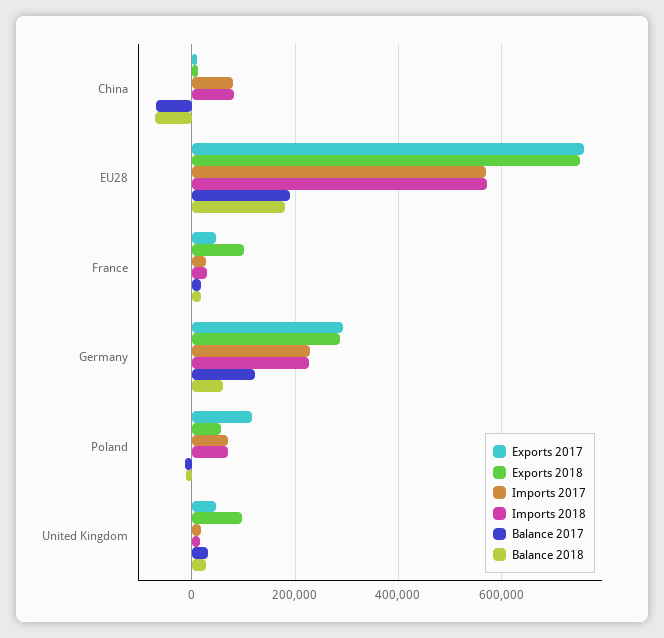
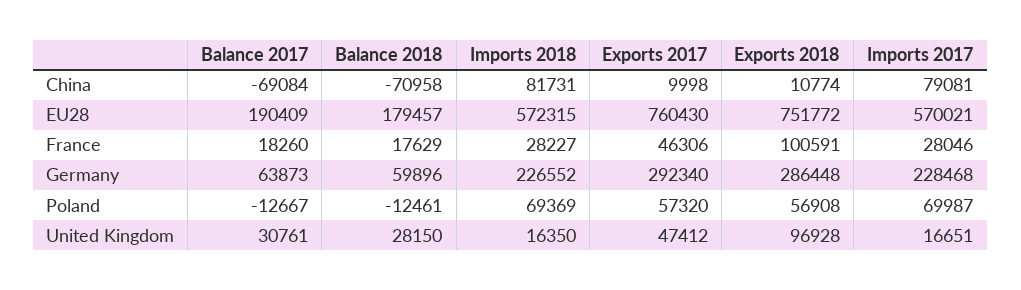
  {
    "Exports 2017": {
      "China": 9998,
      "EU28": 760430,
      "France": 46306,
      "Germany": 292340,
-     "Poland": 120000,
+     "Poland": 57320,
      "United Kingdom": 47412
    },
    "Exports 2018": {
      "China": 10774,
      "EU28": 751772,
      "France": 100591,
      "Germany": 286448,
      "Poland": 56908,
      "United Kingdom": 96928
    },
    "Imports 2017": {
      "China": 79081,
      "EU28": 570021,
      "France": 28046,
      "Germany": 228468,
      "Poland": 69987,
      "United Kingdom": 16651
    },
    "Imports 2018": {
      "China": 81731,
      "EU28": 572315,
      "France": 28227,
      "Germany": 226552,
      "Poland": 69369,
      "United Kingdom": 16350
    },
    "Balance 2017": {
      "China": -69084,
      "EU28": 190409,
      "France": 18260,
-     "Germany": 120000,
+     "Germany": 63873,
      "Poland": -12667,
      "United Kingdom": 30761
    },
    "Balance 2018": {
      "China": -70958,
      "EU28": 179457,
      "France": 17629,
      "Germany": 59896,
      "Poland": -12461,
      "United Kingdom": 28150
    }
  }

